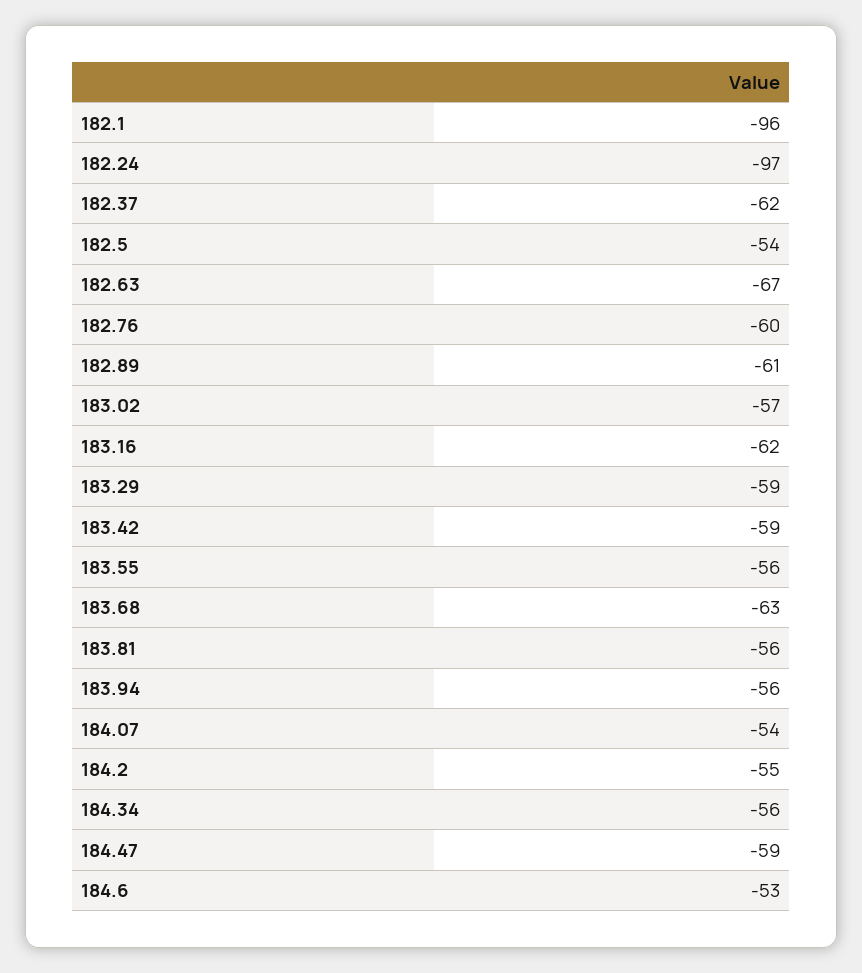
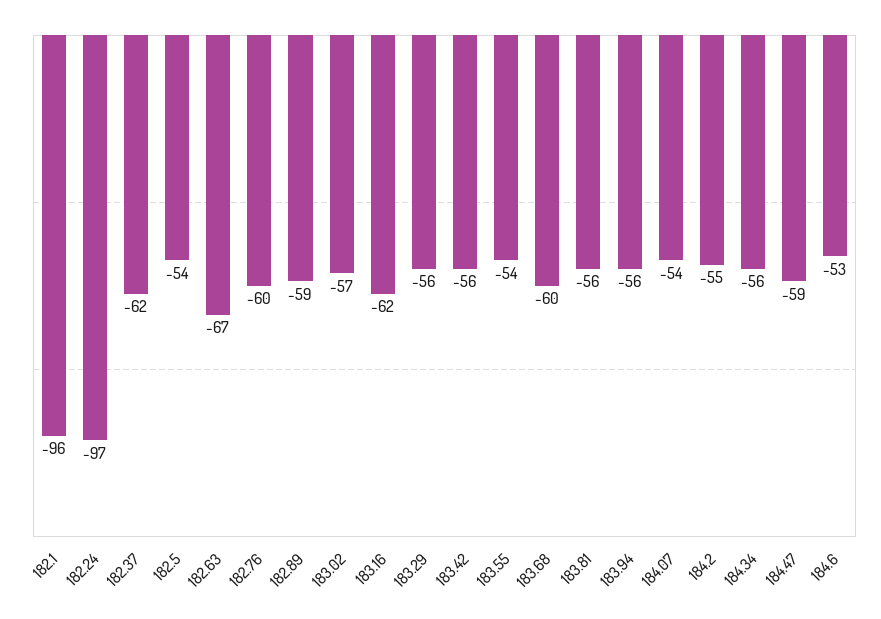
  {
    "182.1": -96,
    "182.24": -97,
    "182.37": -62,
    "182.5": -54,
    "182.63": -67,
    "182.76": -60,
-   "182.89": -61,
+   "182.89": -59,
    "183.02": -57,
    "183.16": -62,
-   "183.29": -59,
+   "183.29": -56,
-   "183.42": -59,
+   "183.42": -56,
-   "183.55": -56,
+   "183.55": -54,
-   "183.68": -63,
+   "183.68": -60,
    "183.81": -56,
    "183.94": -56,
    "184.07": -54,
    "184.2": -55,
    "184.34": -56,
    "184.47": -59,
    "184.6": -53
  }

